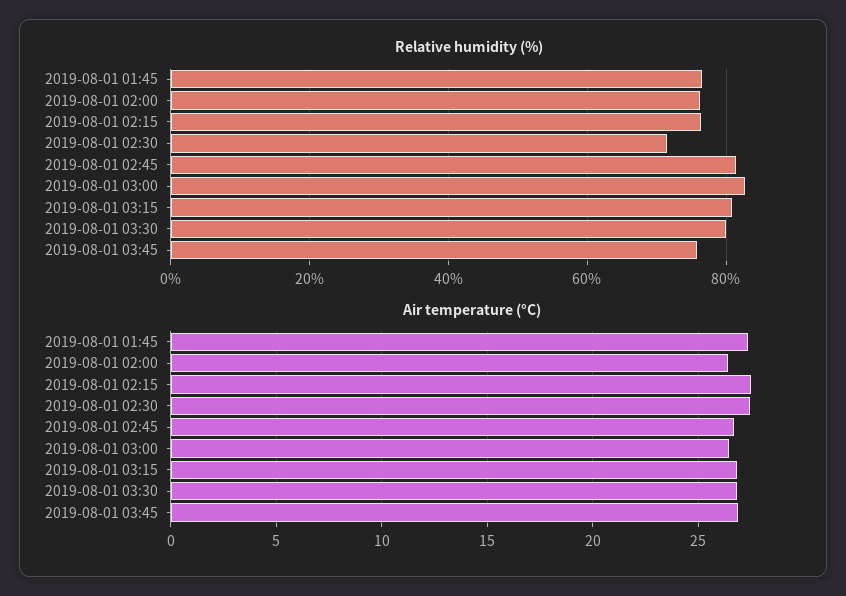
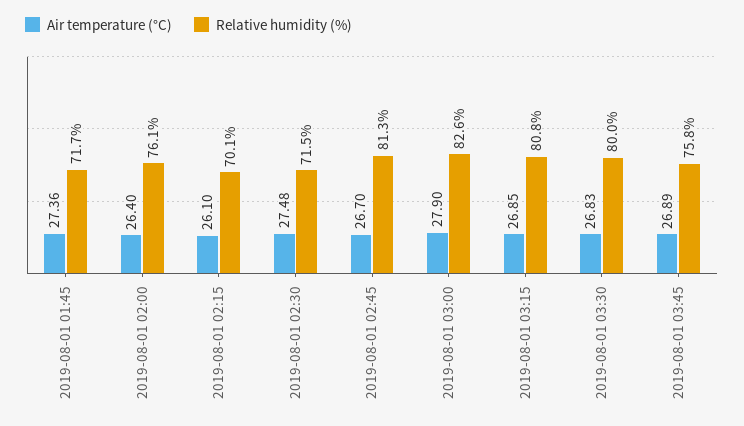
  {
    "Relative humidity (%)": {
-     "2019-08-01 01:45": 76,
+     "2019-08-01 01:45": 71.7,
      "2019-08-01 02:00": 76.1,
-     "2019-08-01 02:15": 76,
+     "2019-08-01 02:15": 70.1,
      "2019-08-01 02:30": 71.5,
      "2019-08-01 02:45": 81.3,
      "2019-08-01 03:00": 82.6,
      "2019-08-01 03:15": 80.8,
      "2019-08-01 03:30": 80,
      "2019-08-01 03:45": 75.8
    },
    "Air temperature (°C)": {
      "2019-08-01 01:45": 27.36,
      "2019-08-01 02:00": 26.4,
-     "2019-08-01 02:15": 27.5,
+     "2019-08-01 02:15": 26.1,
      "2019-08-01 02:30": 27.48,
      "2019-08-01 02:45": 26.7,
-     "2019-08-01 03:00": 26.5,
+     "2019-08-01 03:00": 27.9,
      "2019-08-01 03:15": 26.85,
      "2019-08-01 03:30": 26.83,
      "2019-08-01 03:45": 26.89
    }
  }

